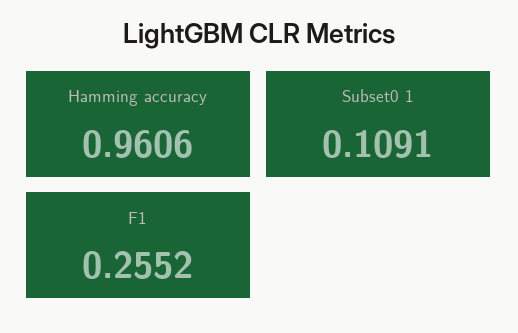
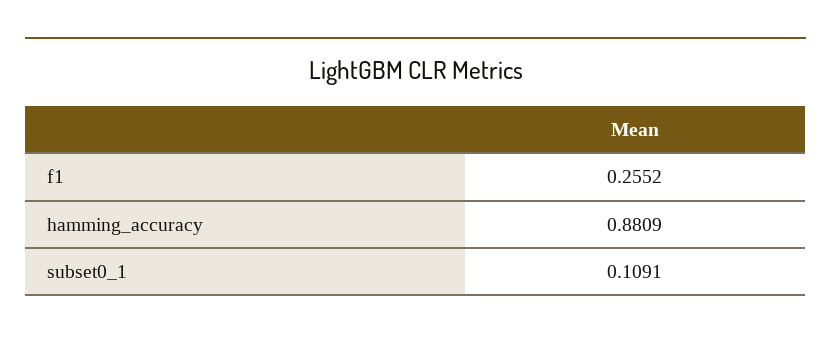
  {
-   "Hamming accuracy": 0.9606,
+   "Hamming accuracy": 0.8809,
    "Subset0 1": 0.1091,
    "F1": 0.2552
  }

